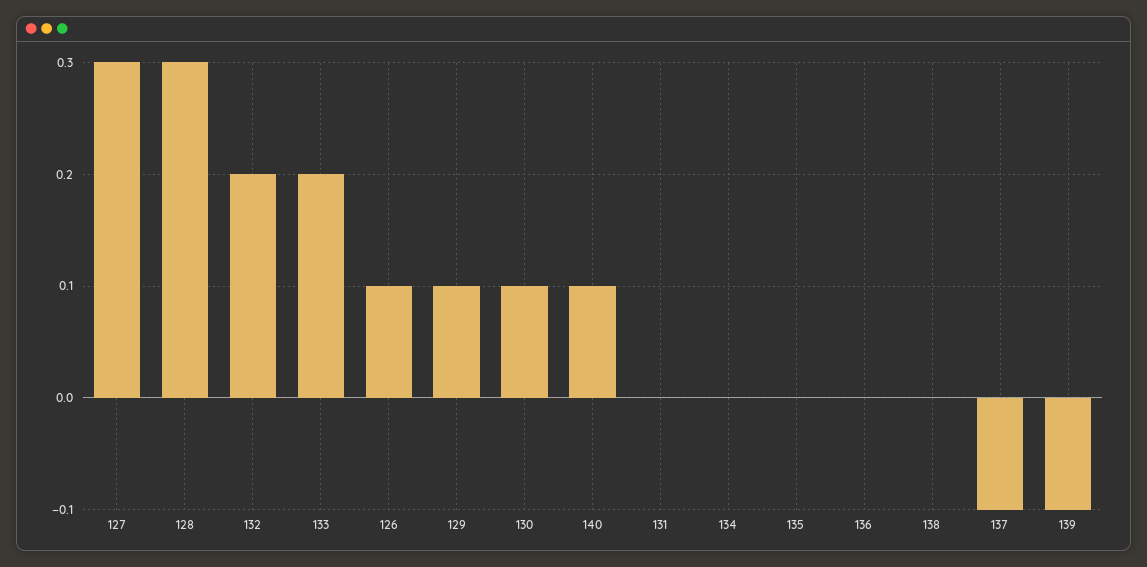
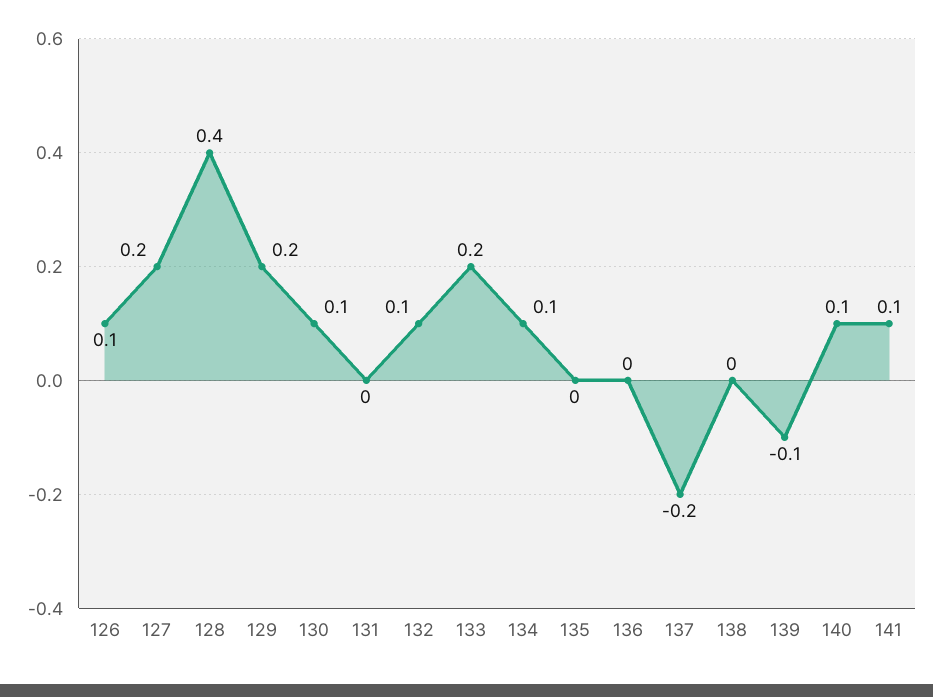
  {
-   "127": 0.3,
+   "127": 0.2,
-   "128": 0.3,
+   "128": 0.4,
-   "132": 0.2,
+   "132": 0.1,
    "133": 0.2,
    "126": 0.1,
-   "129": 0.1,
+   "129": 0.2,
    "130": 0.1,
    "140": 0.1,
    "131": 0,
-   "134": 0,
+   "134": 0.1,
    "135": 0,
    "136": 0,
    "138": 0,
-   "137": -0.1,
+   "137": -0.2,
-   "139": -0.1
+   "139": -0.1,
+   "141": 0.1
  }

